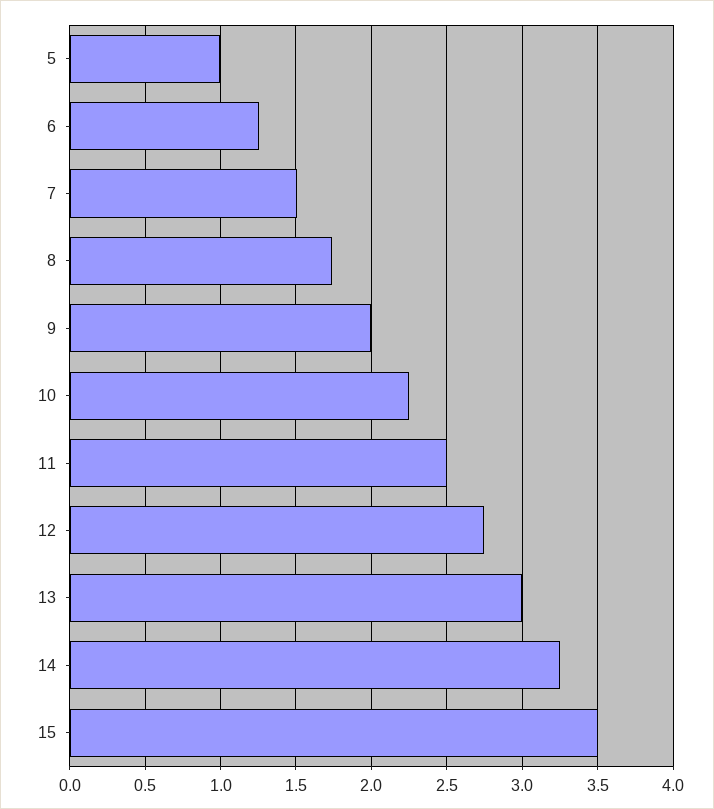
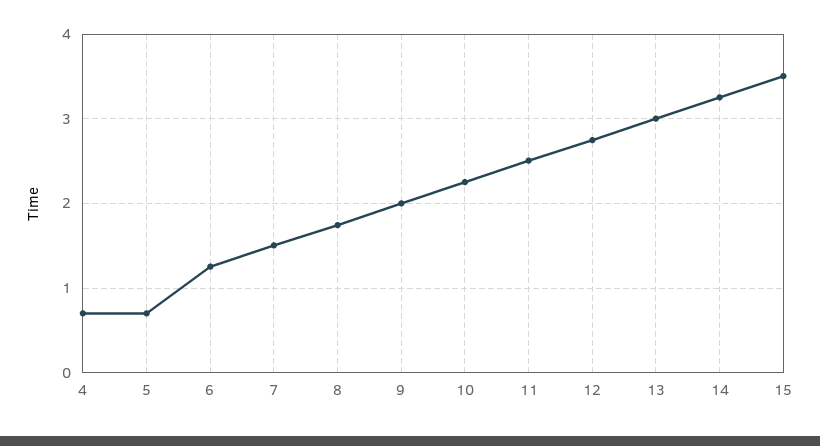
  {
-   "5": 1,
+   "5": 0.7,
    "6": 1.25,
    "7": 1.5,
    "8": 1.75,
    "9": 2,
    "10": 2.25,
    "11": 2.5,
    "12": 2.75,
    "13": 3,
    "14": 3.25,
-   "15": 3.5
+   "15": 3.5,
+   "4": 0.7
  }

